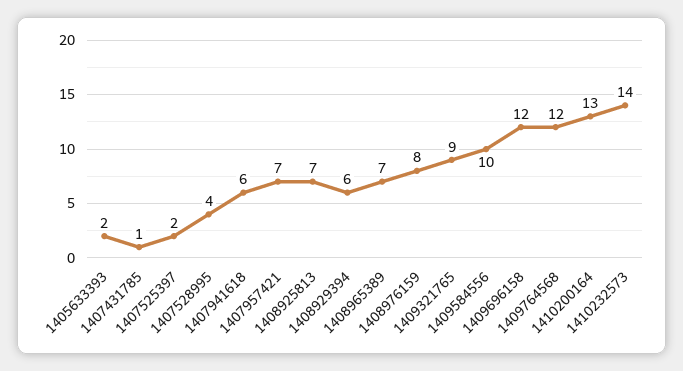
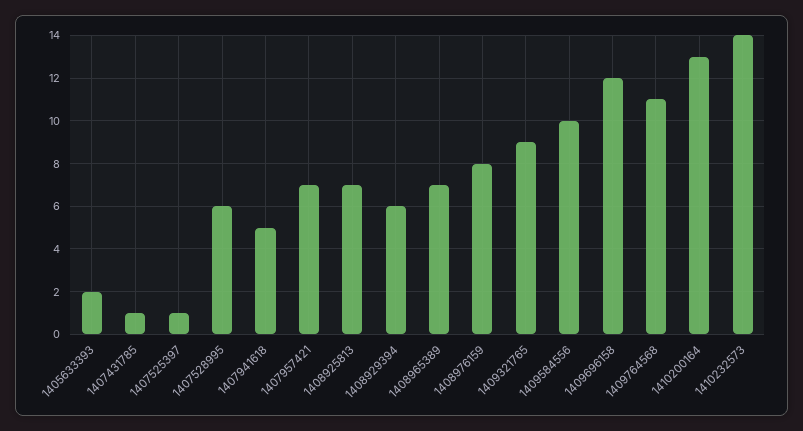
  {
    "1405633393": 2,
    "1407431785": 1,
-   "1407525397": 2,
+   "1407525397": 1,
-   "1407528995": 4,
+   "1407528995": 6,
-   "1407941618": 6,
+   "1407941618": 5,
    "1407957421": 7,
    "1408925813": 7,
    "1408929394": 6,
    "1408965389": 7,
    "1408976159": 8,
    "1409321765": 9,
    "1409584556": 10,
    "1409696158": 12,
-   "1409764568": 12,
+   "1409764568": 11,
    "1410200164": 13,
    "1410232573": 14
  }

